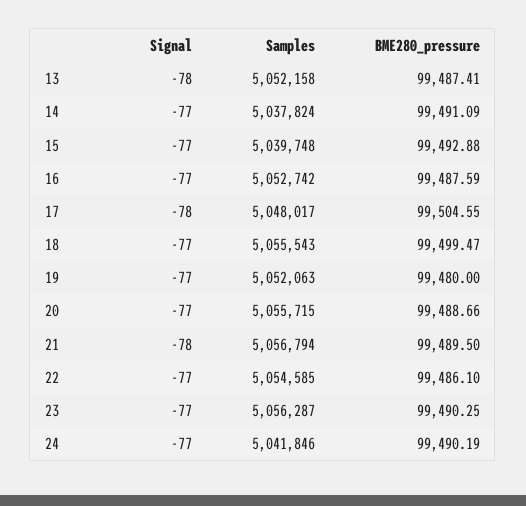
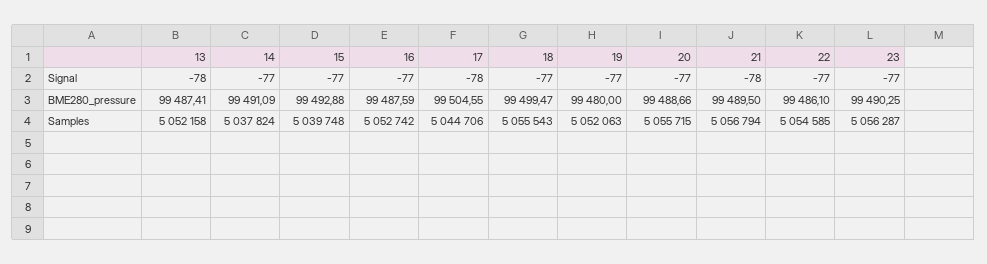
  {
    "Signal": {
      "13": -78,
      "14": -77,
      "15": -77,
      "16": -77,
      "17": -78,
      "18": -77,
      "19": -77,
      "20": -77,
      "21": -78,
      "22": -77,
-     "23": -77,
+     "23": -77
-     "24": -77
    },
    "Samples": {
      "13": 5052158,
      "14": 5037824,
      "15": 5039748,
      "16": 5052742,
-     "17": 5048017,
+     "17": 5044706,
      "18": 5055543,
      "19": 5052063,
      "20": 5055715,
      "21": 5056794,
      "22": 5054585,
-     "23": 5056287,
+     "23": 5056287
-     "24": 5041846
    },
    "BME280_pressure": {
      "13": 99487.41,
      "14": 99491.09,
      "15": 99492.88,
      "16": 99487.59,
      "17": 99504.55,
      "18": 99499.47,
      "19": 99480,
      "20": 99488.66,
      "21": 99489.5,
      "22": 99486.1,
-     "23": 99490.25,
+     "23": 99490.25
-     "24": 99490.19
    }
  }

